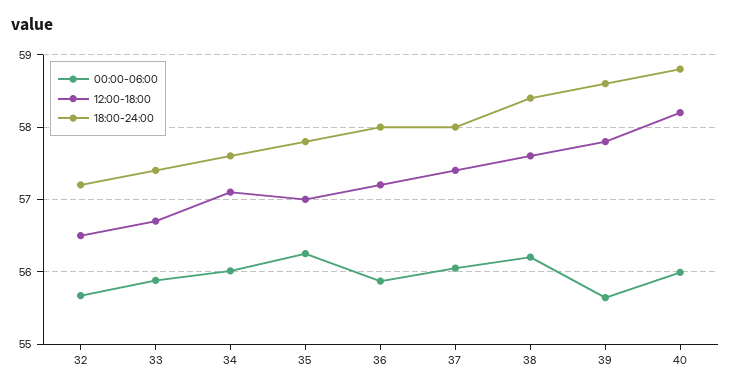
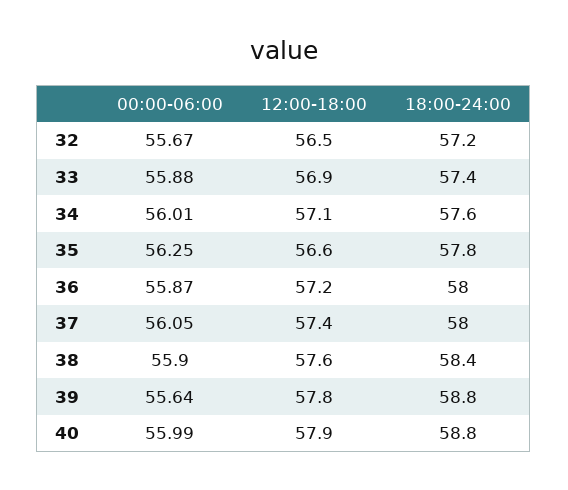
  {
    "00:00-06:00": {
      "32": 55.67,
      "33": 55.88,
      "34": 56.01,
      "35": 56.25,
      "36": 55.87,
      "37": 56.05,
-     "38": 56.2,
+     "38": 55.9,
      "39": 55.64,
      "40": 55.99
    },
    "12:00-18:00": {
      "32": 56.5,
-     "33": 56.7,
+     "33": 56.9,
      "34": 57.1,
-     "35": 57,
+     "35": 56.6,
      "36": 57.2,
      "37": 57.4,
      "38": 57.6,
      "39": 57.8,
-     "40": 58.2
+     "40": 57.9
    },
    "18:00-24:00": {
      "32": 57.2,
      "33": 57.4,
      "34": 57.6,
      "35": 57.8,
      "36": 58,
      "37": 58,
      "38": 58.4,
-     "39": 58.6,
+     "39": 58.8,
      "40": 58.8
    }
  }

